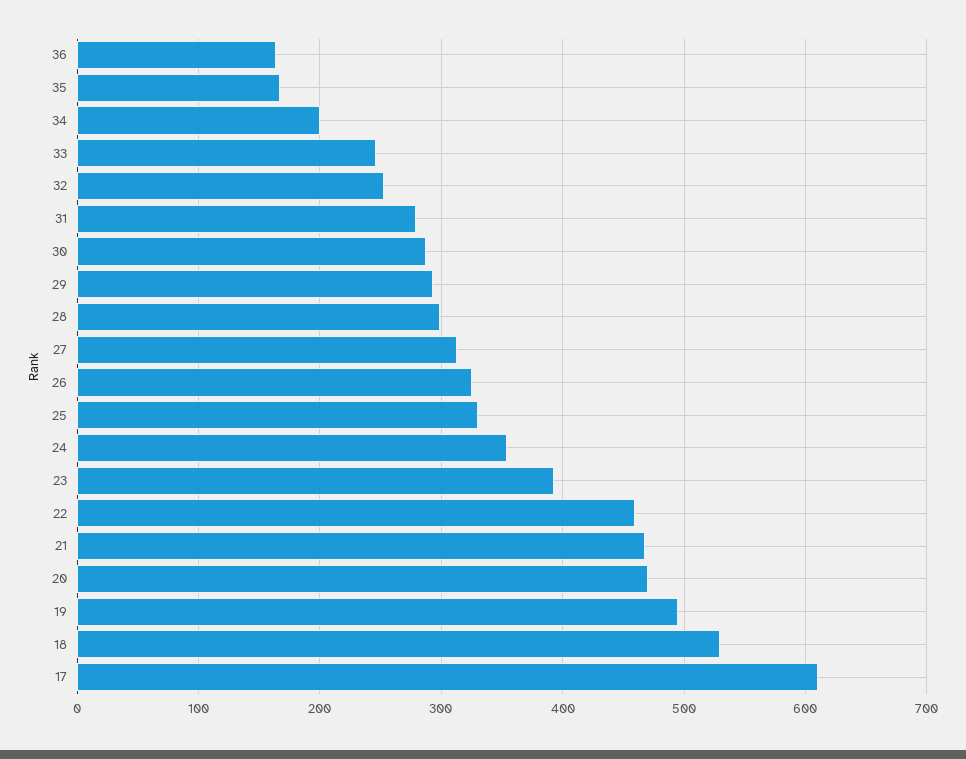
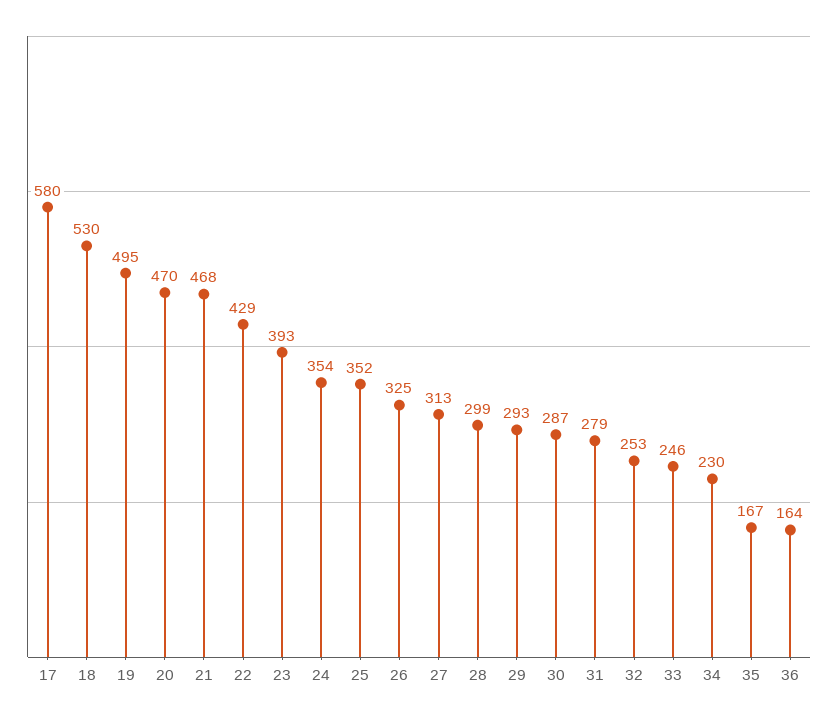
  {
    "36": 164,
    "35": 167,
-   "34": 200,
+   "34": 230,
    "33": 246,
    "32": 253,
    "31": 279,
    "30": 287,
    "29": 293,
    "28": 299,
    "27": 313,
    "26": 325,
-   "25": 330,
+   "25": 352,
    "24": 354,
    "23": 393,
-   "22": 460,
+   "22": 429,
    "21": 468,
    "20": 470,
    "19": 495,
    "18": 530,
-   "17": 610
+   "17": 580
  }

